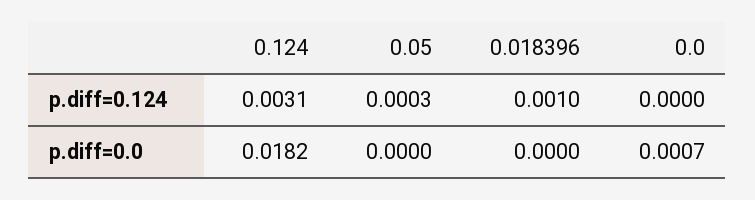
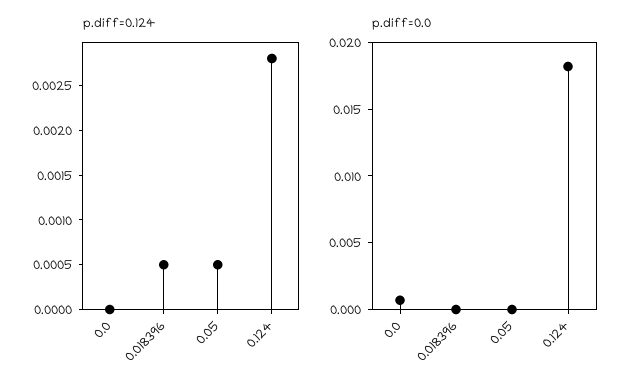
  {
    "p.diff=0.124": {
-     "0.124": 0.0031,
+     "0.124": 0.0028,
-     "0.05": 0.0003,
+     "0.05": 0.0005,
-     "0.018396": 0.001,
+     "0.018396": 0.0005,
      "0.0": 0
    },
    "p.diff=0.0": {
      "0.124": 0.0182,
      "0.05": 0,
      "0.018396": 0,
      "0.0": 0.0007
    }
  }

